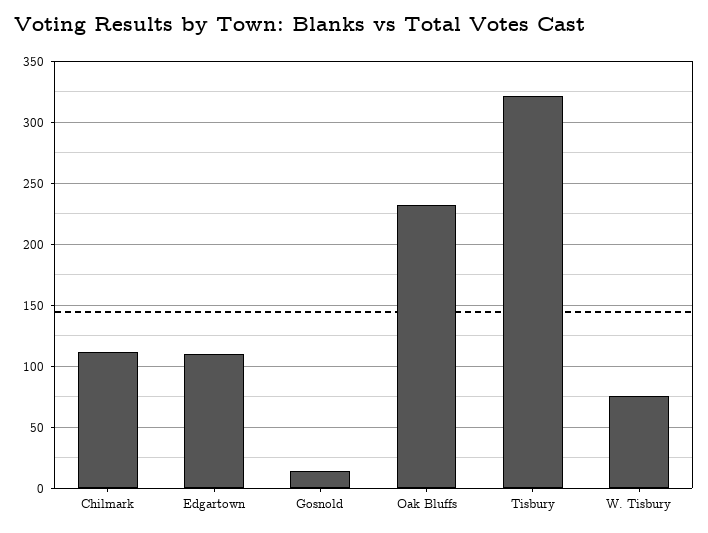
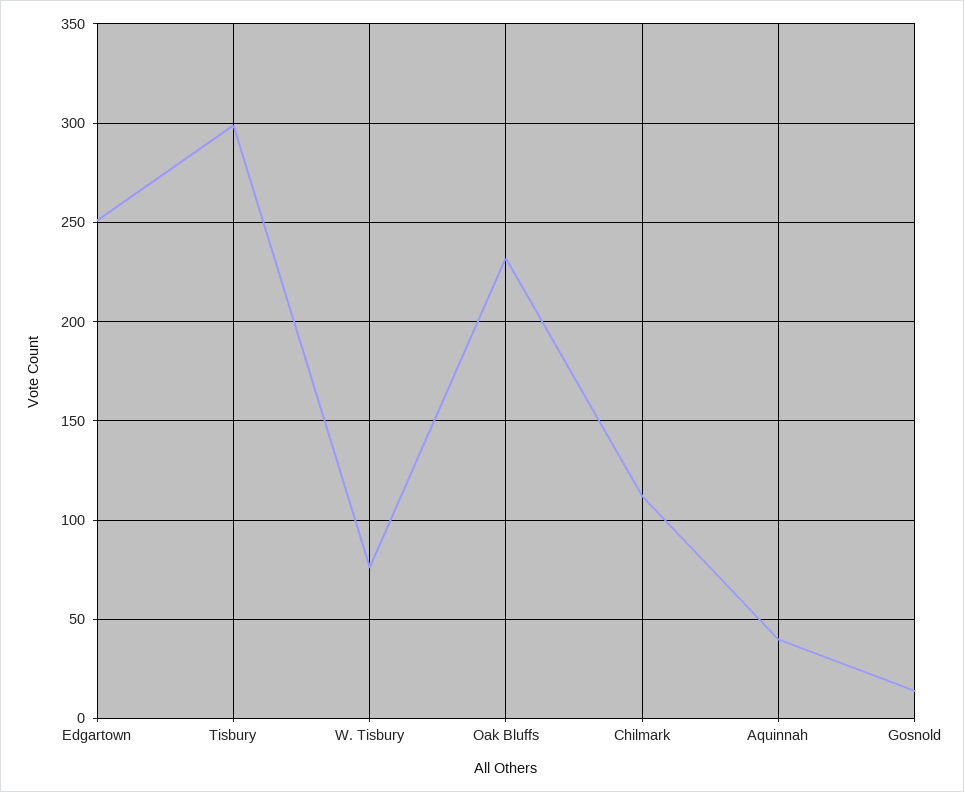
  {
    "Chilmark": 110,
-   "Edgartown": 110,
+   "Edgartown": 250,
    "Gosnold": 15,
    "Oak Bluffs": 230,
-   "Tisbury": 320,
+   "Tisbury": 300,
-   "W. Tisbury": 75
+   "W. Tisbury": 75,
+   "Aquinnah": 40
  }

